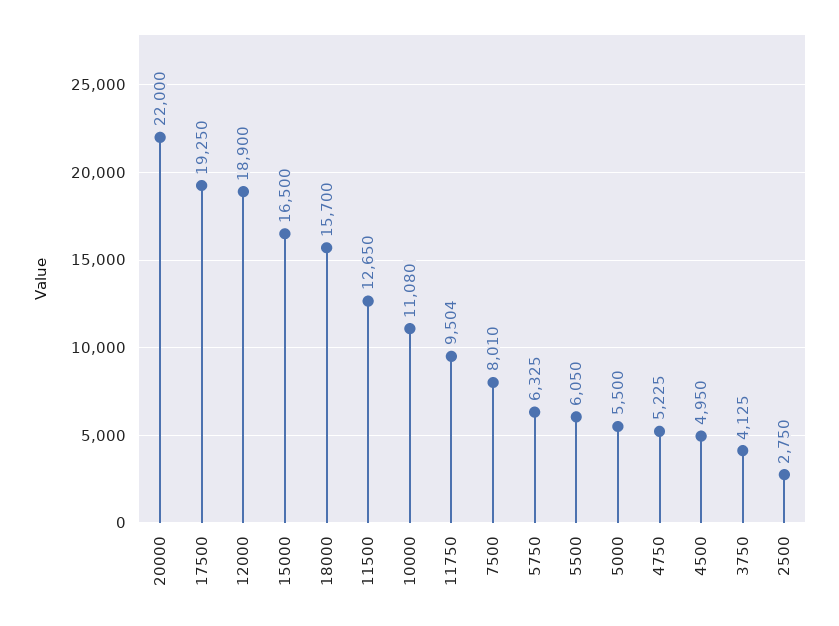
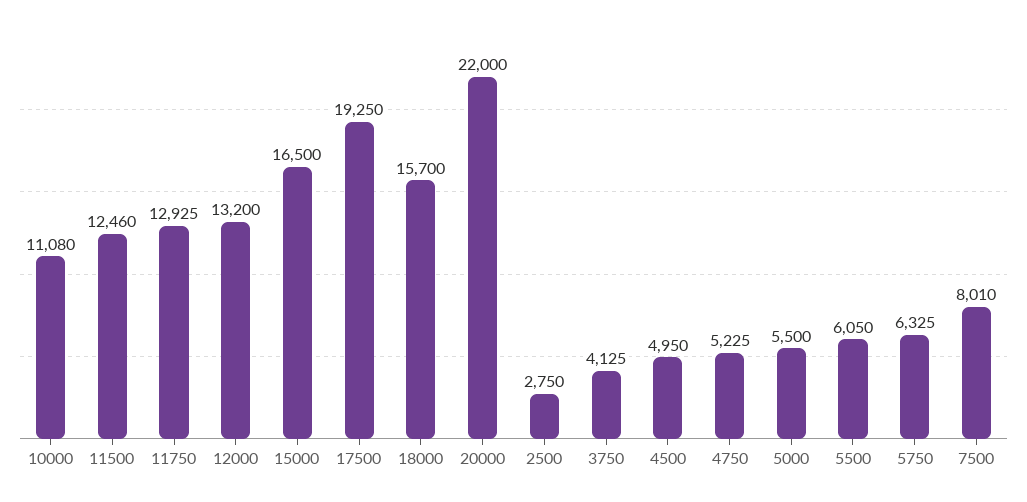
  {
    "20000": 22000,
    "17500": 19250,
-   "12000": 18900,
+   "12000": 13200,
    "15000": 16500,
    "18000": 15700,
-   "11500": 12650,
+   "11500": 12460,
    "10000": 11080,
-   "11750": 9504,
+   "11750": 12925,
    "7500": 8010,
    "5750": 6325,
    "5500": 6050,
    "5000": 5500,
    "4750": 5225,
    "4500": 4950,
    "3750": 4125,
    "2500": 2750
  }

